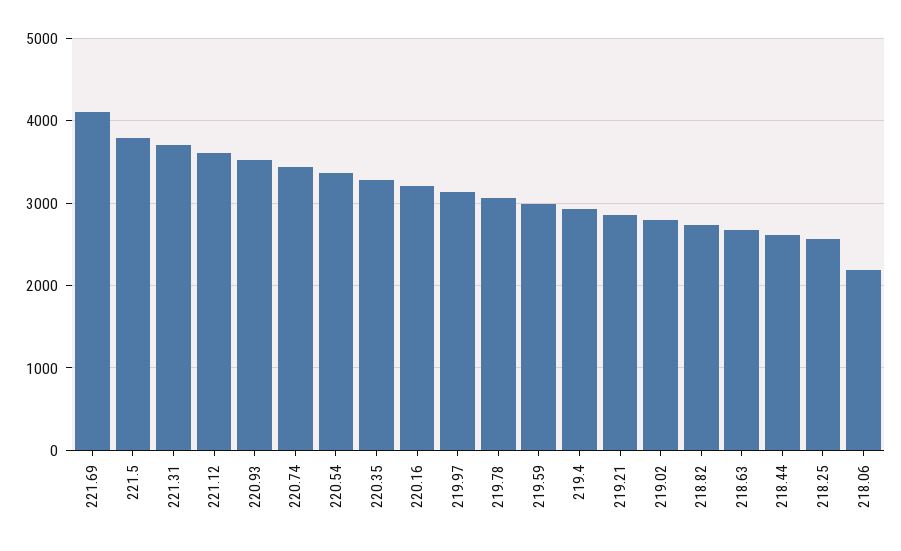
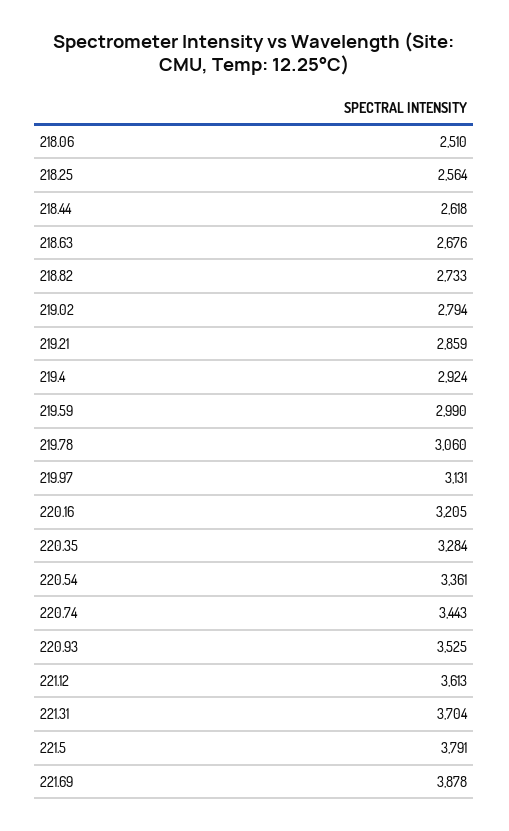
  {
-   "221.69": 4100,
+   "221.69": 3878,
    "221.5": 3791,
    "221.31": 3704,
    "221.12": 3613,
    "220.93": 3525,
    "220.74": 3443,
    "220.54": 3361,
    "220.35": 3284,
    "220.16": 3205,
    "219.97": 3131,
    "219.78": 3060,
    "219.59": 2990,
    "219.4": 2924,
    "219.21": 2859,
    "219.02": 2794,
    "218.82": 2733,
    "218.63": 2676,
    "218.44": 2618,
    "218.25": 2564,
-   "218.06": 2200
+   "218.06": 2510
  }

